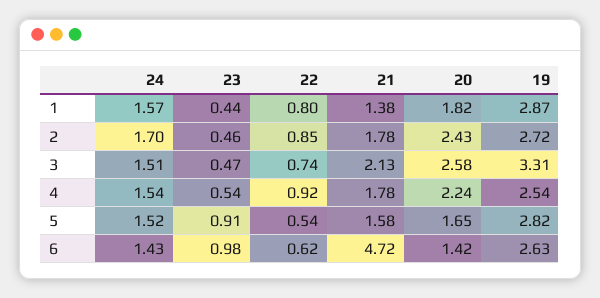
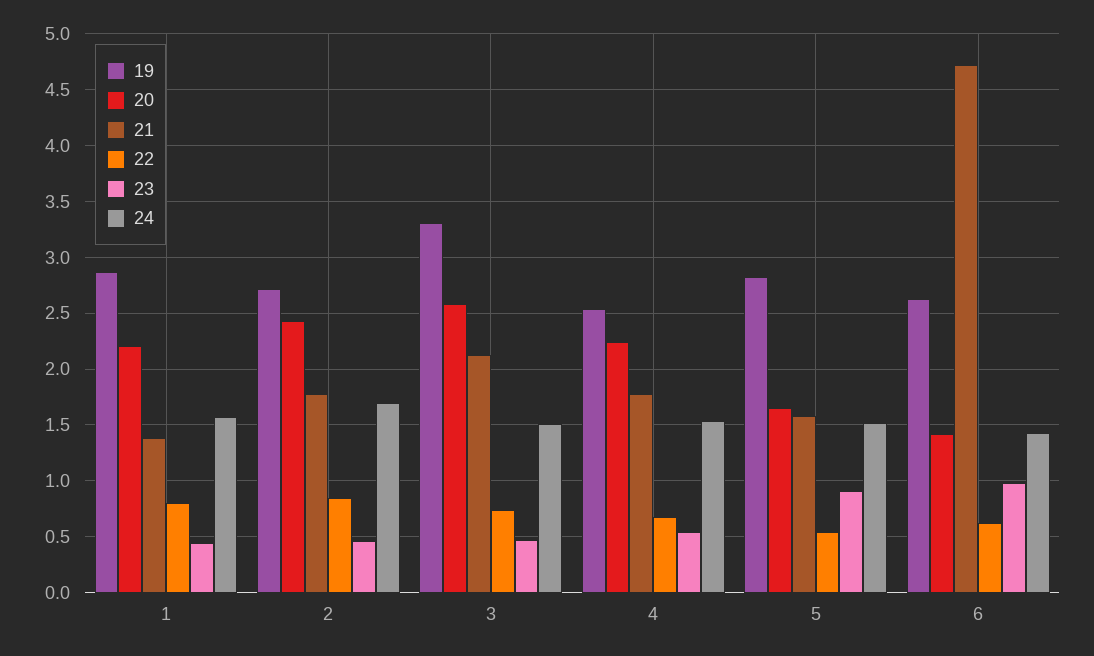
  {
    "24": {
      "1": 1.57,
      "2": 1.7,
      "3": 1.51,
      "4": 1.54,
      "5": 1.52,
      "6": 1.43
    },
    "23": {
      "1": 0.44,
      "2": 0.46,
      "3": 0.47,
      "4": 0.54,
      "5": 0.91,
      "6": 0.98
    },
    "22": {
      "1": 0.8,
      "2": 0.85,
      "3": 0.74,
-     "4": 0.92,
+     "4": 0.7,
      "5": 0.54,
      "6": 0.62
    },
    "21": {
      "1": 1.38,
      "2": 1.78,
      "3": 2.13,
      "4": 1.78,
      "5": 1.58,
      "6": 4.72
    },
    "20": {
-     "1": 1.82,
+     "1": 2.2,
      "2": 2.43,
      "3": 2.58,
      "4": 2.24,
      "5": 1.65,
      "6": 1.42
    },
    "19": {
      "1": 2.87,
      "2": 2.72,
      "3": 3.31,
      "4": 2.54,
      "5": 2.82,
      "6": 2.63
    }
  }

